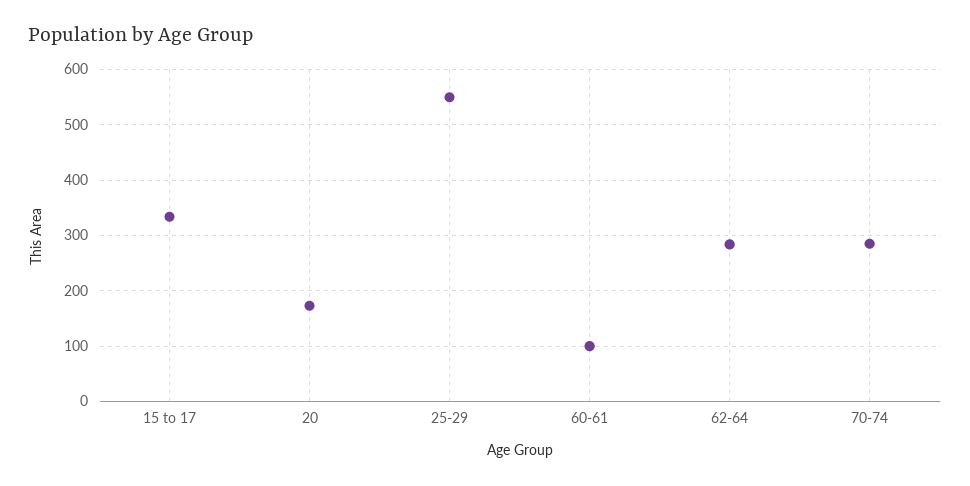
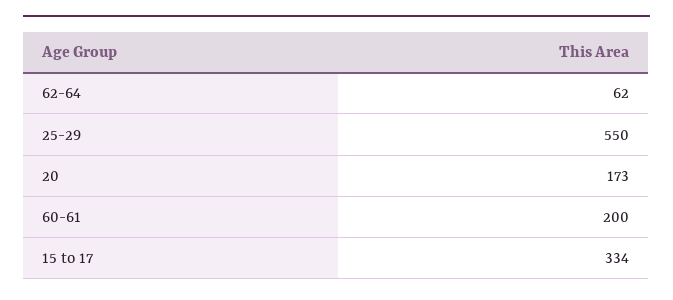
  {
    "15 to 17": 334,
    "20": 173,
    "25-29": 550,
-   "60-61": 100,
+   "60-61": 200,
-   "62-64": 280,
+   "62-64": 62
-   "70-74": 280
  }

